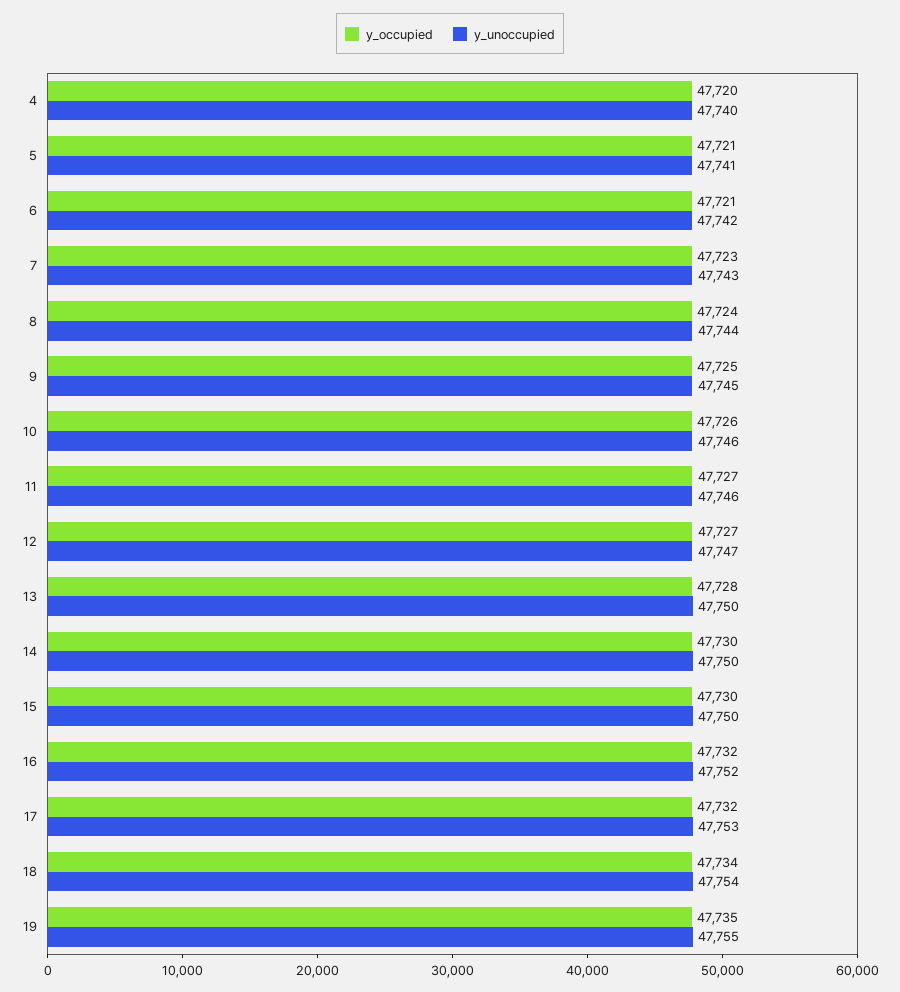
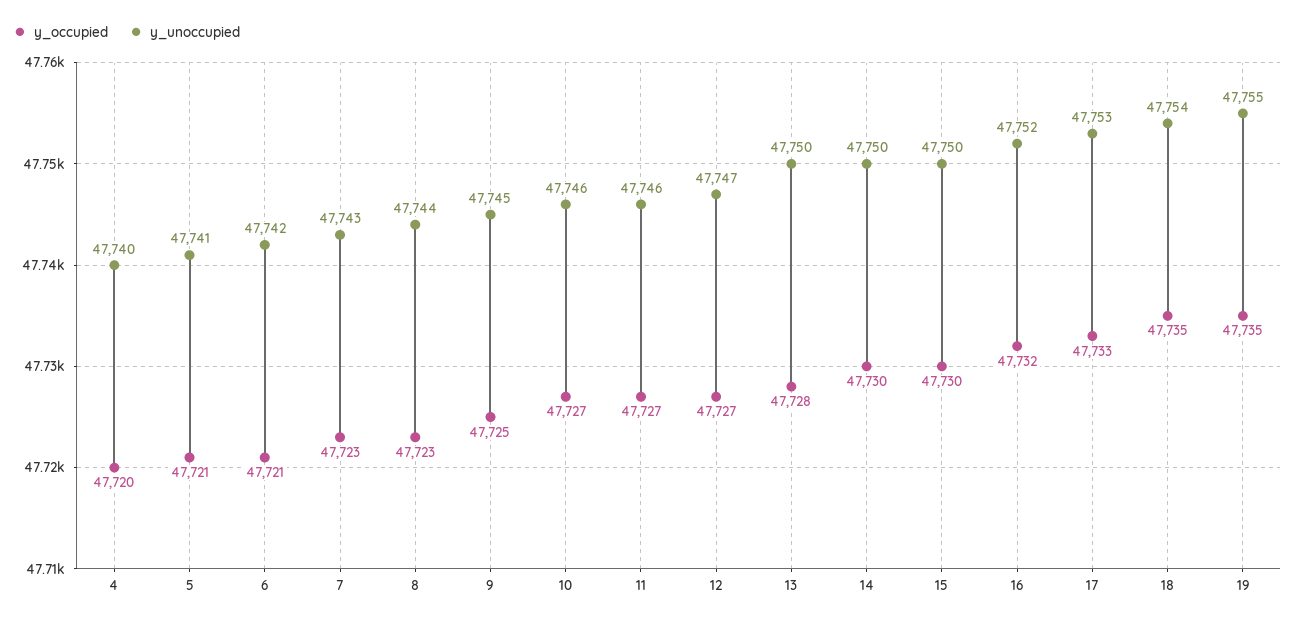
  {
    "y_occupied": {
      "4": 47720,
      "5": 47721,
      "6": 47721,
      "7": 47723,
-     "8": 47724,
+     "8": 47723,
      "9": 47725,
-     "10": 47726,
+     "10": 47727,
      "11": 47727,
      "12": 47727,
      "13": 47728,
      "14": 47730,
      "15": 47730,
      "16": 47732,
-     "17": 47732,
+     "17": 47733,
-     "18": 47734,
+     "18": 47735,
      "19": 47735
    },
    "y_unoccupied": {
      "4": 47740,
      "5": 47741,
      "6": 47742,
      "7": 47743,
      "8": 47744,
      "9": 47745,
      "10": 47746,
      "11": 47746,
      "12": 47747,
      "13": 47750,
      "14": 47750,
      "15": 47750,
      "16": 47752,
      "17": 47753,
      "18": 47754,
      "19": 47755
    }
  }

